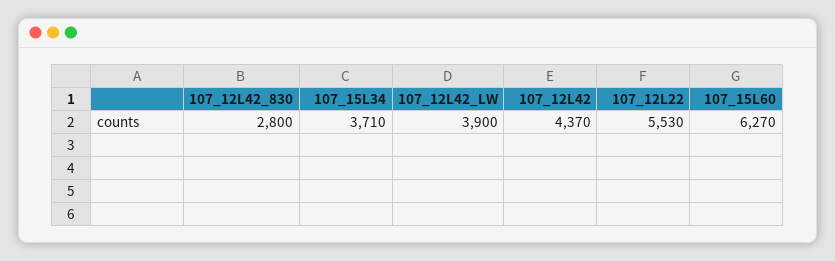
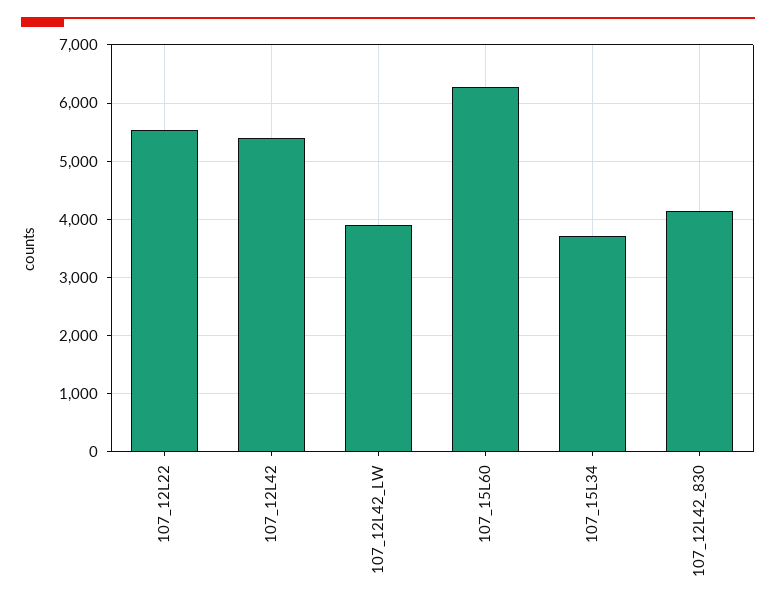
  {
-   "107_12L42_830": 2800,
+   "107_12L42_830": 4200,
    "107_15L34": 3710,
    "107_12L42_LW": 3900,
-   "107_12L42": 4370,
+   "107_12L42": 5400,
    "107_12L22": 5530,
    "107_15L60": 6270
  }

